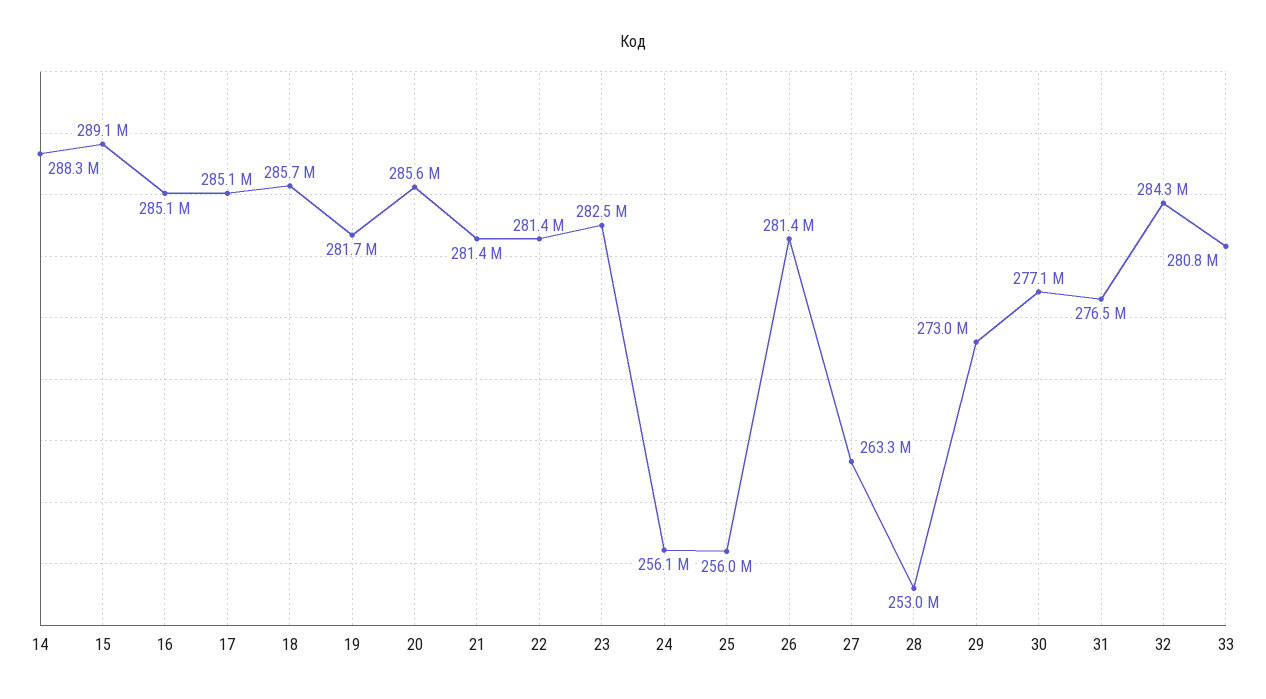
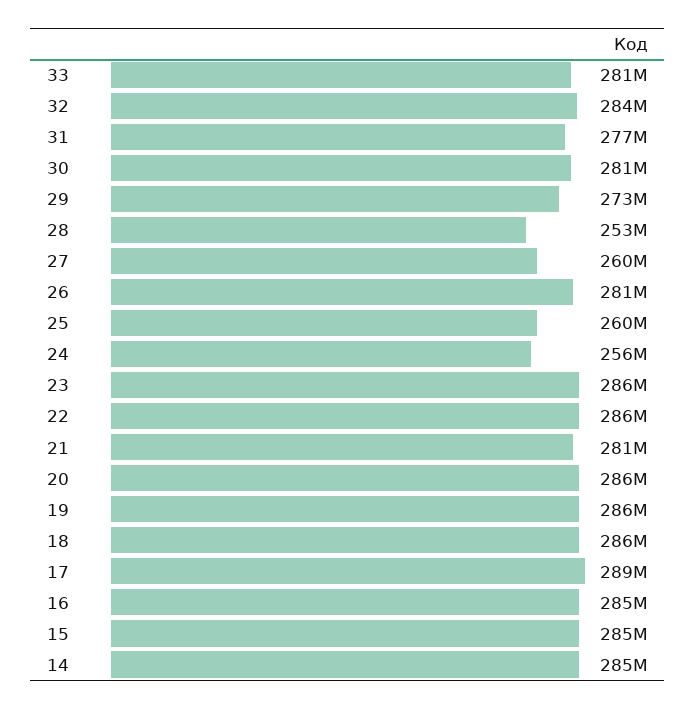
  {
-   "14": 288300000,
+   "14": 285000000,
-   "15": 289100000,
+   "15": 285000000,
    "16": 285100000,
-   "17": 285100000,
+   "17": 289000000,
    "18": 285700000,
-   "19": 281700000,
+   "19": 286000000,
    "20": 285600000,
    "21": 281400000,
-   "22": 281400000,
+   "22": 286000000,
-   "23": 282500000,
+   "23": 286000000,
    "24": 256100000,
-   "25": 256000000,
+   "25": 260000000,
    "26": 281400000,
-   "27": 263300000,
+   "27": 260000000,
    "28": 253000000,
    "29": 273000000,
-   "30": 277100000,
+   "30": 281000000,
    "31": 276500000,
    "32": 284300000,
    "33": 280800000
  }

